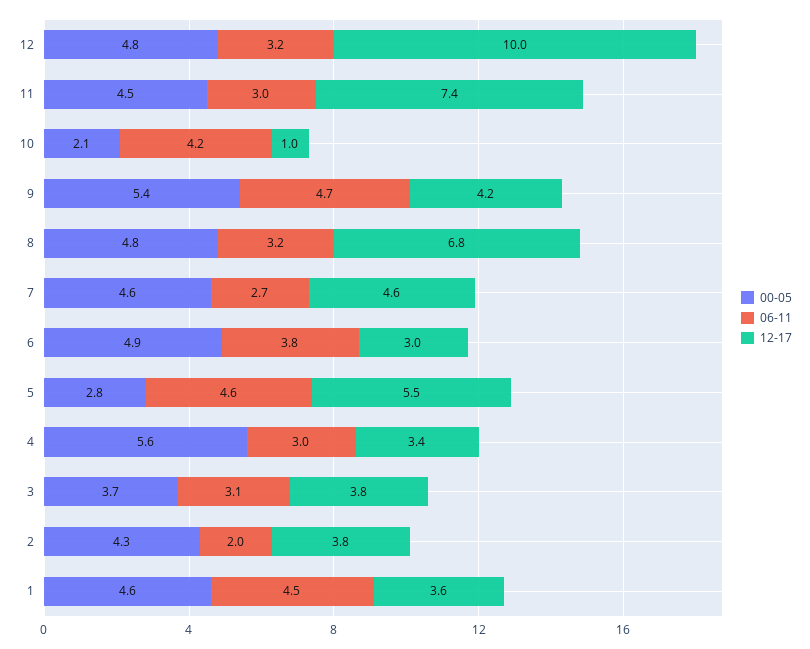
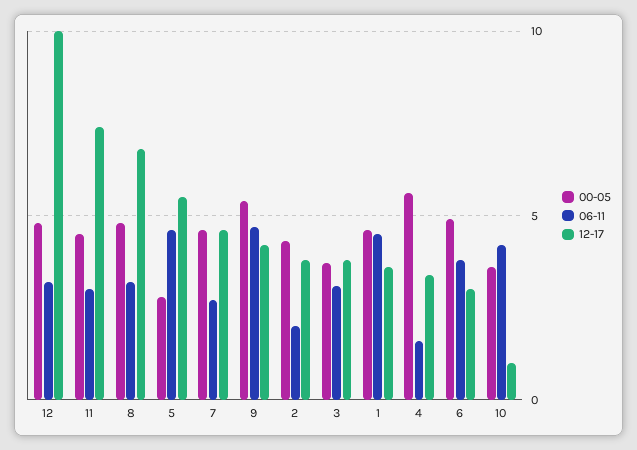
  {
    "00-05": {
      "12": 4.8,
      "11": 4.5,
-     "10": 2.1,
+     "10": 3.5,
      "9": 5.4,
      "8": 4.8,
      "7": 4.6,
      "6": 4.9,
      "5": 2.8,
      "4": 5.6,
      "3": 3.7,
      "2": 4.3,
      "1": 4.6
    },
    "06-11": {
      "12": 3.2,
      "11": 3,
      "10": 4.2,
      "9": 4.7,
      "8": 3.2,
      "7": 2.7,
      "6": 3.8,
      "5": 4.6,
-     "4": 3,
+     "4": 1.5,
      "3": 3.1,
      "2": 2,
      "1": 4.5
    },
    "12-17": {
      "12": 10,
      "11": 7.4,
      "10": 1,
      "9": 4.2,
      "8": 6.8,
      "7": 4.6,
      "6": 3,
      "5": 5.5,
      "4": 3.4,
      "3": 3.8,
      "2": 3.8,
      "1": 3.6
    }
  }

